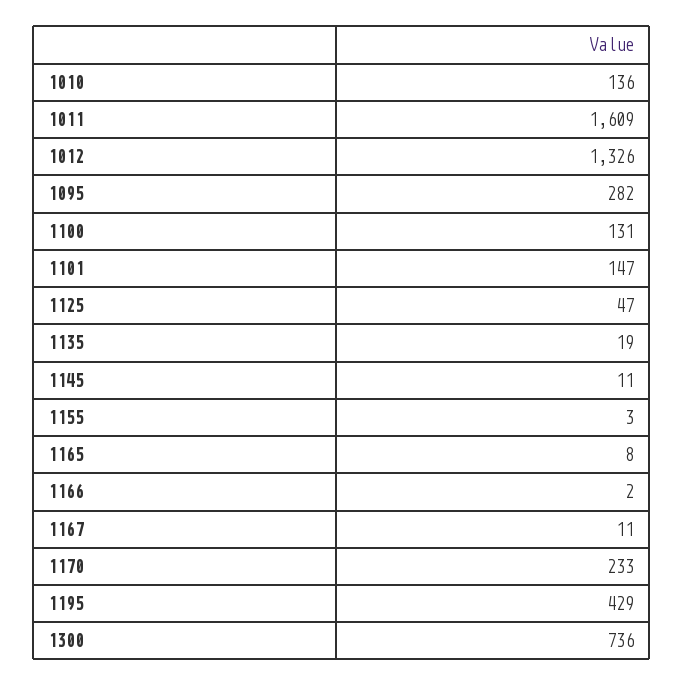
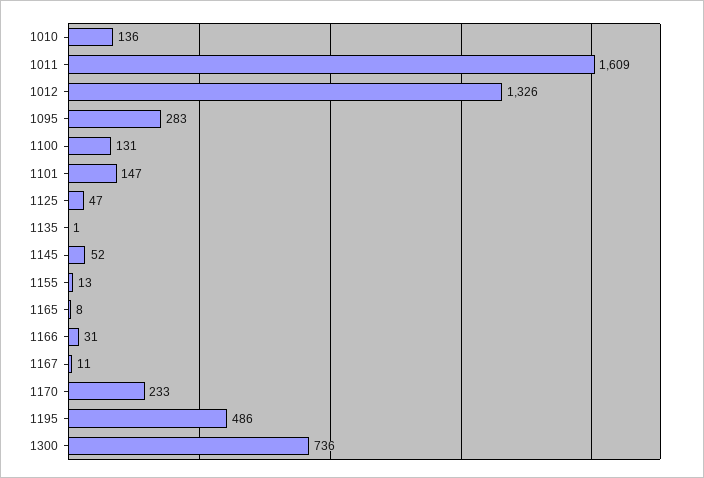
  {
    "1010": 136,
    "1011": 1609,
    "1012": 1326,
-   "1095": 282,
+   "1095": 283,
    "1100": 131,
    "1101": 147,
    "1125": 47,
-   "1135": 19,
+   "1135": 1,
-   "1145": 11,
+   "1145": 52,
-   "1155": 3,
+   "1155": 13,
    "1165": 8,
-   "1166": 2,
+   "1166": 31,
    "1167": 11,
    "1170": 233,
-   "1195": 429,
+   "1195": 486,
    "1300": 736
  }

